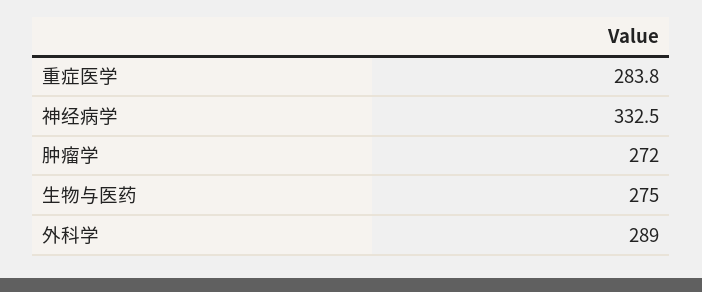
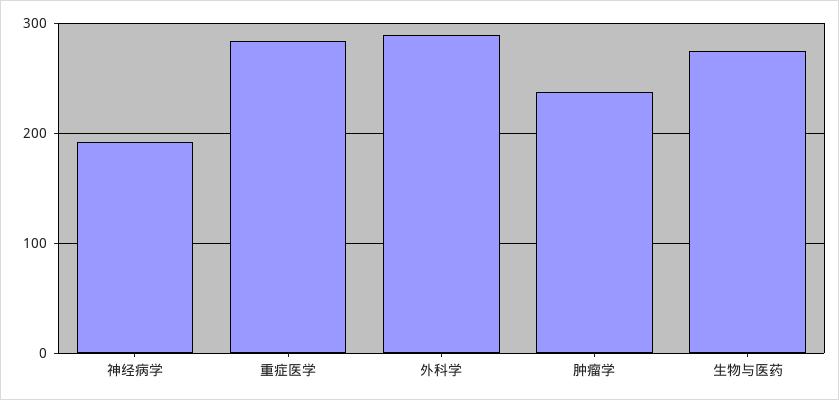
  {
    "重症医学": 283.8,
-   "神经病学": 332.5,
+   "神经病学": 190,
-   "肿瘤学": 272,
+   "肿瘤学": 240,
    "生物与医药": 275,
    "外科学": 289
  }

